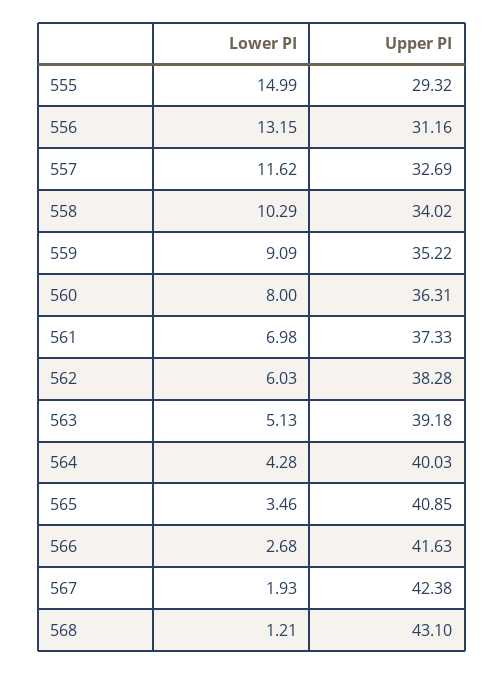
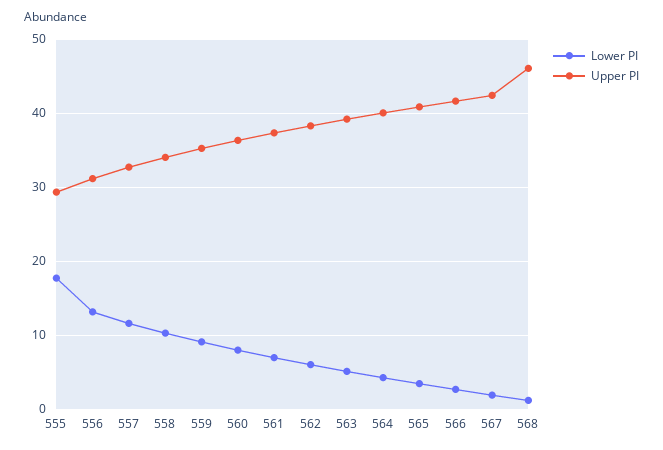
  {
    "Lower PI": {
-     "555": 14.99,
+     "555": 18,
      "556": 13.15,
      "557": 11.62,
      "558": 10.29,
      "559": 9.09,
      "560": 8,
      "561": 6.98,
      "562": 6.03,
      "563": 5.13,
      "564": 4.28,
      "565": 3.46,
      "566": 2.68,
      "567": 1.93,
      "568": 1.21
    },
    "Upper PI": {
      "555": 29.32,
      "556": 31.16,
      "557": 32.69,
      "558": 34.02,
      "559": 35.22,
      "560": 36.31,
      "561": 37.33,
      "562": 38.28,
      "563": 39.18,
      "564": 40.03,
      "565": 40.85,
      "566": 41.63,
      "567": 42.38,
-     "568": 43.1
+     "568": 46
    }
  }

